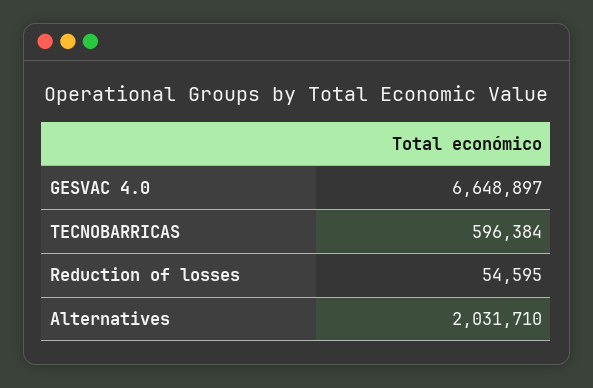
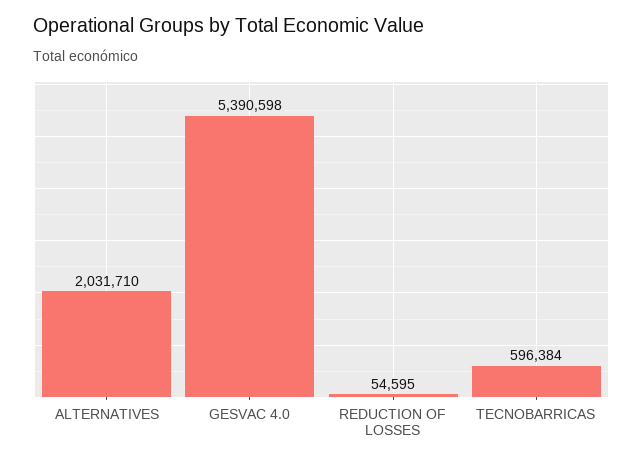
  {
-   "GESVAC 4.0": 6648897,
+   "GESVAC 4.0": 5390598,
    "TECNOBARRICAS": 596384,
    "Reduction of losses": 54595,
    "Alternatives": 2031710
  }

